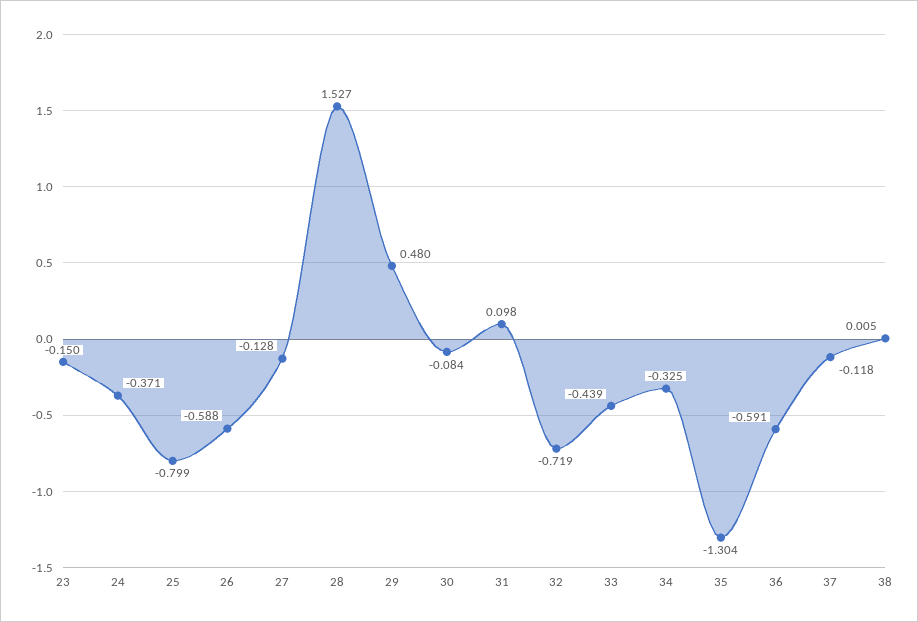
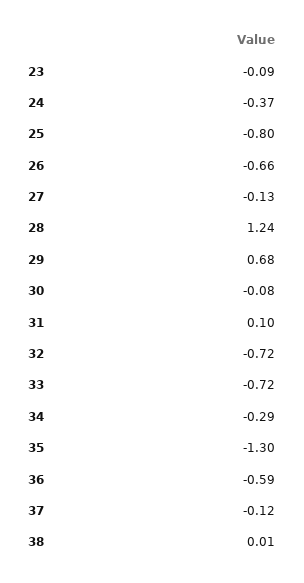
  {
-   "23": -0.15,
+   "23": -0.09,
    "24": -0.371,
    "25": -0.799,
-   "26": -0.588,
+   "26": -0.66,
    "27": -0.128,
-   "28": 1.527,
+   "28": 1.24,
-   "29": 0.48,
+   "29": 0.68,
    "30": -0.084,
    "31": 0.098,
    "32": -0.719,
-   "33": -0.439,
+   "33": -0.72,
-   "34": -0.325,
+   "34": -0.29,
    "35": -1.304,
    "36": -0.591,
    "37": -0.118,
    "38": 0.005
  }

